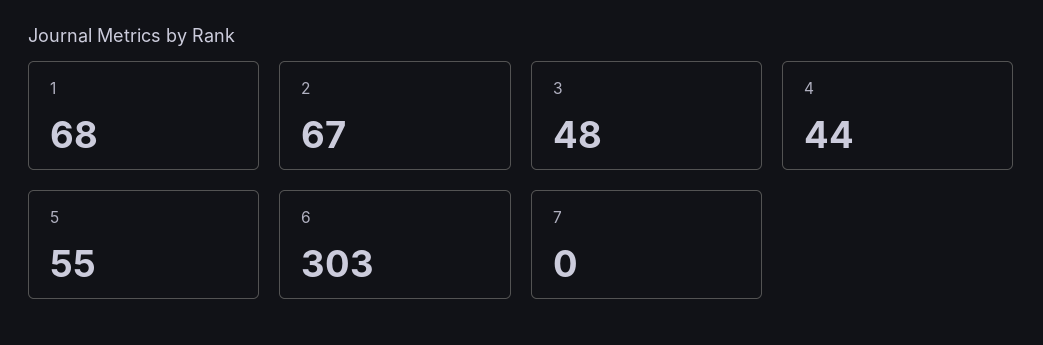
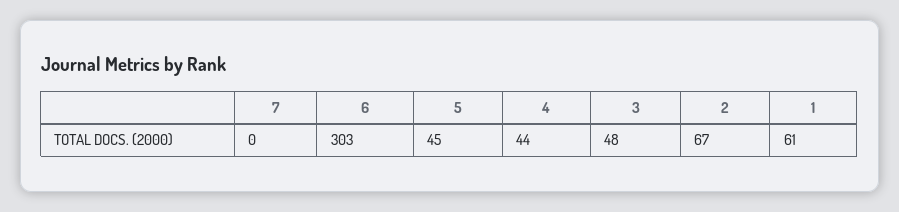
  {
-   "1": 68,
+   "1": 61,
    "2": 67,
    "3": 48,
    "4": 44,
-   "5": 55,
+   "5": 45,
    "6": 303,
    "7": 0
  }

